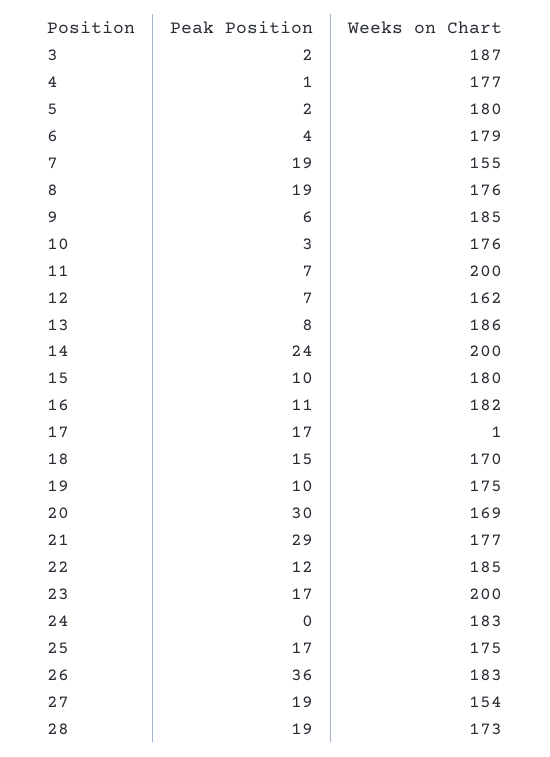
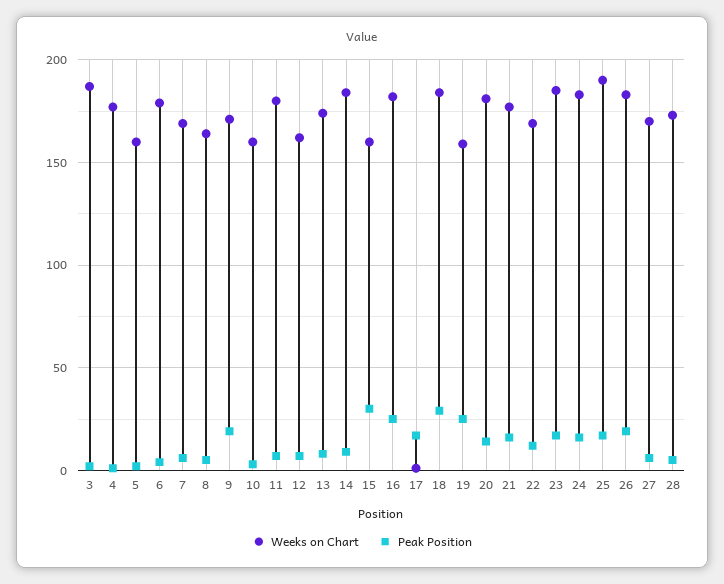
  {
    "Peak Position": {
      "3": 2,
      "4": 1,
      "5": 2,
      "6": 4,
-     "7": 19,
+     "7": 5,
-     "8": 19,
+     "8": 5,
-     "9": 6,
+     "9": 20,
      "10": 3,
      "11": 7,
      "12": 7,
      "13": 8,
-     "14": 24,
+     "14": 10,
-     "15": 10,
+     "15": 30,
-     "16": 11,
+     "16": 25,
      "17": 17,
-     "18": 15,
+     "18": 30,
-     "19": 10,
+     "19": 25,
-     "20": 30,
+     "20": 15,
-     "21": 29,
+     "21": 15,
      "22": 12,
      "23": 17,
-     "24": 0,
+     "24": 15,
      "25": 17,
-     "26": 36,
+     "26": 20,
-     "27": 19,
+     "27": 5,
-     "28": 19
+     "28": 5
    },
    "Weeks on Chart": {
      "3": 187,
      "4": 177,
-     "5": 180,
+     "5": 160,
      "6": 179,
-     "7": 155,
+     "7": 170,
-     "8": 176,
+     "8": 165,
-     "9": 185,
+     "9": 170,
-     "10": 176,
+     "10": 160,
-     "11": 200,
+     "11": 180,
      "12": 162,
-     "13": 186,
+     "13": 175,
-     "14": 200,
+     "14": 185,
-     "15": 180,
+     "15": 160,
      "16": 182,
      "17": 1,
-     "18": 170,
+     "18": 185,
-     "19": 175,
+     "19": 160,
-     "20": 169,
+     "20": 180,
      "21": 177,
-     "22": 185,
+     "22": 170,
-     "23": 200,
+     "23": 185,
      "24": 183,
-     "25": 175,
+     "25": 190,
      "26": 183,
-     "27": 154,
+     "27": 170,
      "28": 173
    }
  }

